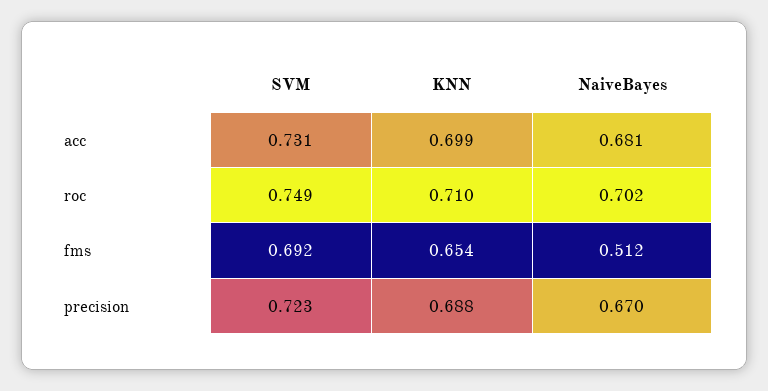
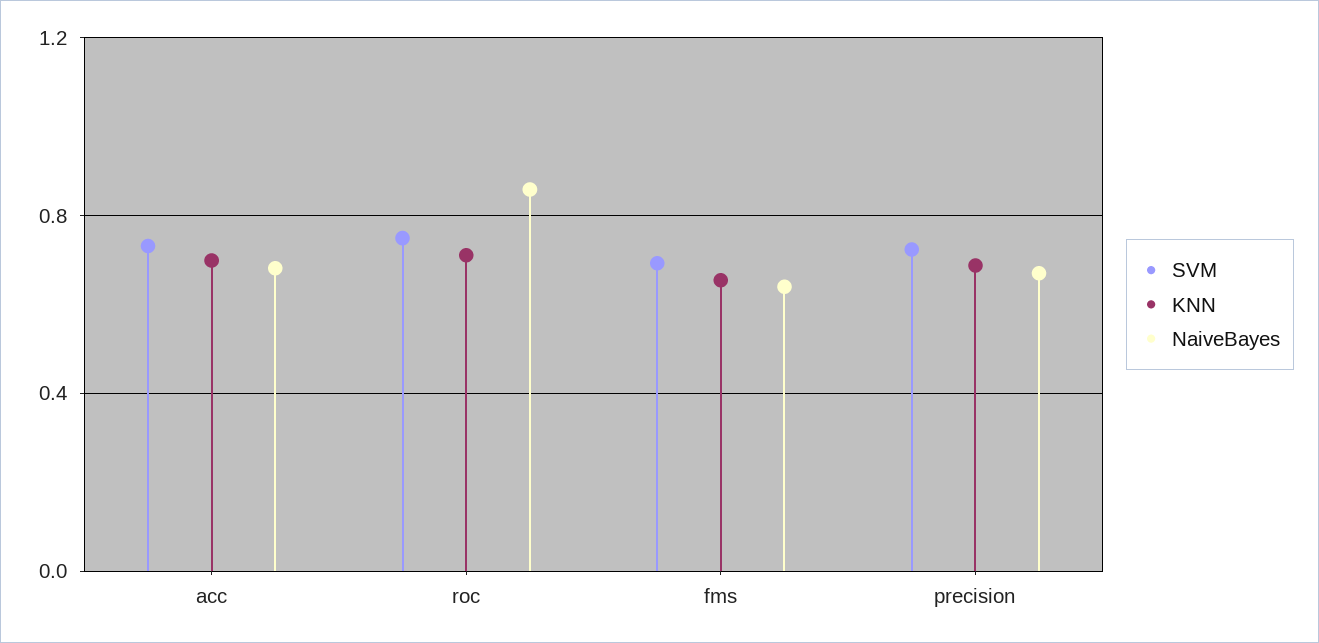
  {
    "SVM": {
      "acc": 0.731,
      "roc": 0.749,
      "fms": 0.692,
      "precision": 0.723
    },
    "KNN": {
      "acc": 0.699,
      "roc": 0.71,
      "fms": 0.654,
      "precision": 0.688
    },
    "NaiveBayes": {
      "acc": 0.681,
-     "roc": 0.702,
+     "roc": 0.85,
-     "fms": 0.512,
+     "fms": 0.65,
      "precision": 0.67
    }
  }

